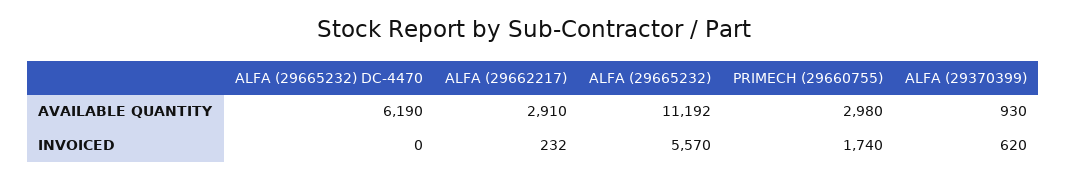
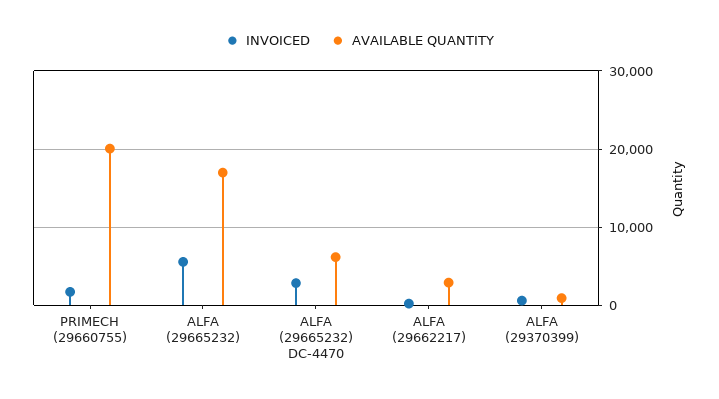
  {
    "AVAILABLE QUANTITY": {
      "ALFA (29665232) DC-4470": 6190,
      "ALFA (29662217)": 2910,
-     "ALFA (29665232)": 11192,
+     "ALFA (29665232)": 17000,
-     "PRIMECH (29660755)": 2980,
+     "PRIMECH (29660755)": 20000,
      "ALFA (29370399)": 930
    },
    "INVOICED": {
-     "ALFA (29665232) DC-4470": 0,
+     "ALFA (29665232) DC-4470": 3000,
      "ALFA (29662217)": 232,
      "ALFA (29665232)": 5570,
      "PRIMECH (29660755)": 1740,
      "ALFA (29370399)": 620
    }
  }

